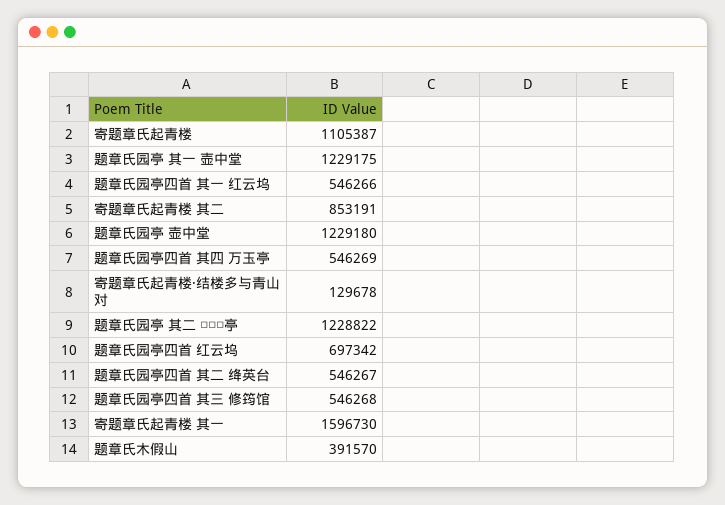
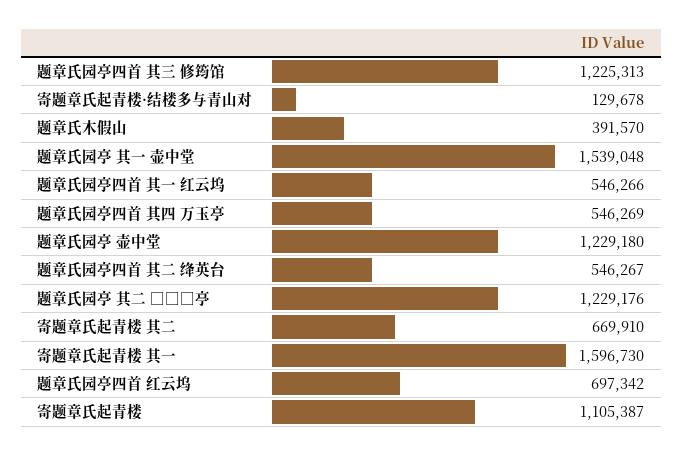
  {
    "寄题章氏起青楼": 1105387,
-   "题章氏园亭 其一 壶中堂": 1229175,
+   "题章氏园亭 其一 壶中堂": 1539048,
    "题章氏园亭四首 其一 红云坞": 546266,
-   "寄题章氏起青楼 其二": 853191,
+   "寄题章氏起青楼 其二": 669910,
    "题章氏园亭 壶中堂": 1229180,
    "题章氏园亭四首 其四 万玉亭": 546269,
    "寄题章氏起青楼·结楼多与青山对": 129678,
-   "题章氏园亭 其二 □□□亭": 1228822,
+   "题章氏园亭 其二 □□□亭": 1229176,
    "题章氏园亭四首 红云坞": 697342,
    "题章氏园亭四首 其二 绛英台": 546267,
-   "题章氏园亭四首 其三 修筠馆": 546268,
+   "题章氏园亭四首 其三 修筠馆": 1225313,
    "寄题章氏起青楼 其一": 1596730,
    "题章氏木假山": 391570
  }

